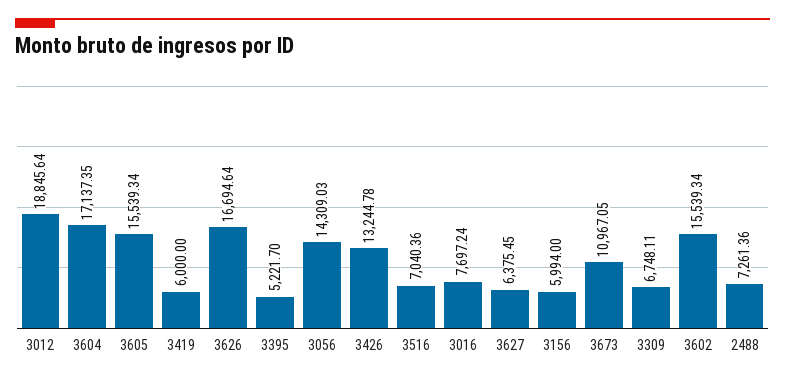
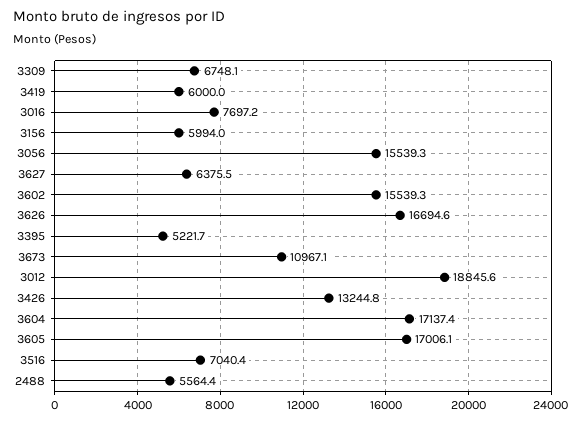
  {
    "3012": 18845.64,
    "3604": 17137.35,
-   "3605": 15539.34,
+   "3605": 17006.1,
    "3419": 6000,
    "3626": 16694.64,
    "3395": 5221.7,
-   "3056": 14309.03,
+   "3056": 15539.3,
    "3426": 13244.78,
    "3516": 7040.36,
    "3016": 7697.24,
    "3627": 6375.45,
    "3156": 5994,
    "3673": 10967.05,
    "3309": 6748.11,
    "3602": 15539.34,
-   "2488": 7261.36
+   "2488": 5564.4
  }

